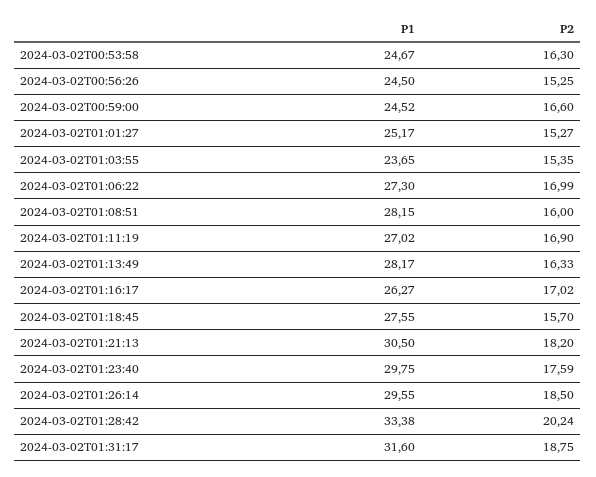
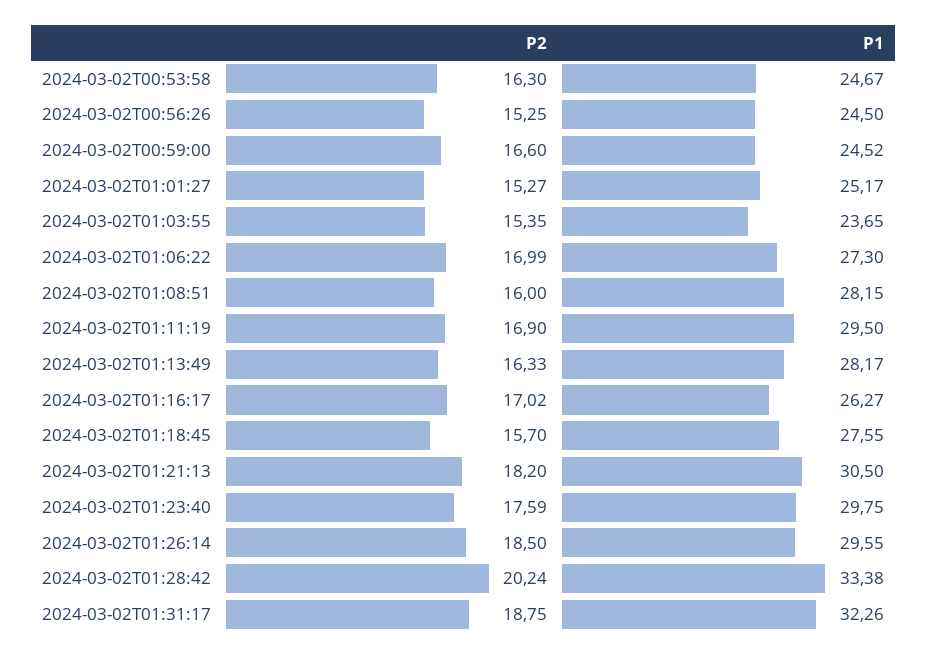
  {
    "P1": {
      "2024-03-02T00:53:58": 24.67,
      "2024-03-02T00:56:26": 24.5,
      "2024-03-02T00:59:00": 24.52,
      "2024-03-02T01:01:27": 25.17,
      "2024-03-02T01:03:55": 23.65,
      "2024-03-02T01:06:22": 27.3,
      "2024-03-02T01:08:51": 28.15,
-     "2024-03-02T01:11:19": 27.02,
+     "2024-03-02T01:11:19": 29.5,
      "2024-03-02T01:13:49": 28.17,
      "2024-03-02T01:16:17": 26.27,
      "2024-03-02T01:18:45": 27.55,
      "2024-03-02T01:21:13": 30.5,
      "2024-03-02T01:23:40": 29.75,
      "2024-03-02T01:26:14": 29.55,
      "2024-03-02T01:28:42": 33.38,
-     "2024-03-02T01:31:17": 31.6
+     "2024-03-02T01:31:17": 32.26
    },
    "P2": {
      "2024-03-02T00:53:58": 16.3,
      "2024-03-02T00:56:26": 15.25,
      "2024-03-02T00:59:00": 16.6,
      "2024-03-02T01:01:27": 15.27,
      "2024-03-02T01:03:55": 15.35,
      "2024-03-02T01:06:22": 16.99,
      "2024-03-02T01:08:51": 16,
      "2024-03-02T01:11:19": 16.9,
      "2024-03-02T01:13:49": 16.33,
      "2024-03-02T01:16:17": 17.02,
      "2024-03-02T01:18:45": 15.7,
      "2024-03-02T01:21:13": 18.2,
      "2024-03-02T01:23:40": 17.59,
      "2024-03-02T01:26:14": 18.5,
      "2024-03-02T01:28:42": 20.24,
      "2024-03-02T01:31:17": 18.75
    }
  }

